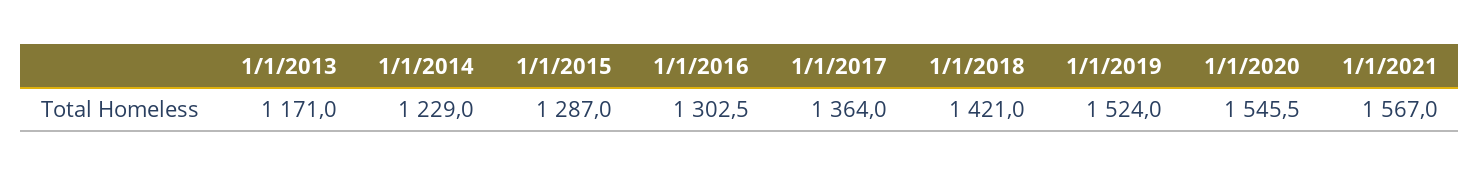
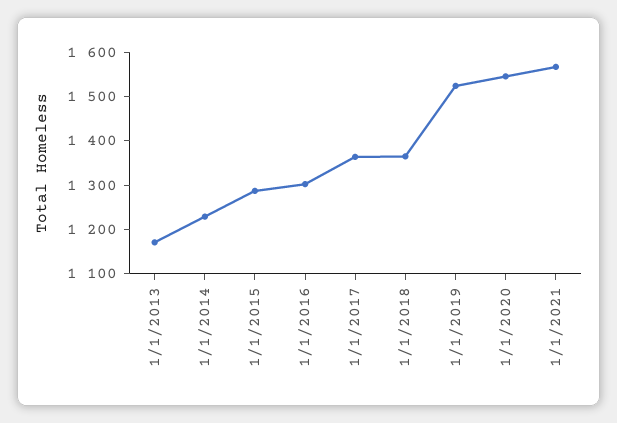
  {
    "1/1/2013": 1171,
    "1/1/2014": 1229,
    "1/1/2015": 1287,
    "1/1/2016": 1302.5,
    "1/1/2017": 1364,
-   "1/1/2018": 1421,
+   "1/1/2018": 1360,
    "1/1/2019": 1524,
    "1/1/2020": 1545.5,
    "1/1/2021": 1567
  }

